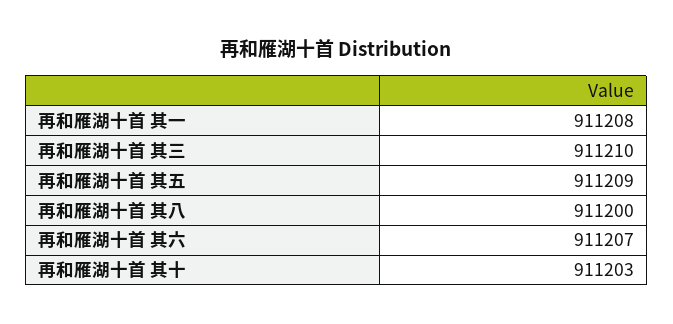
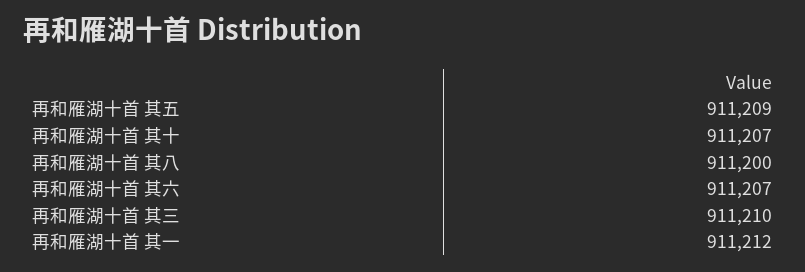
  {
-   "再和雁湖十首 其一": 911208,
+   "再和雁湖十首 其一": 911212,
    "再和雁湖十首 其三": 911210,
    "再和雁湖十首 其五": 911209,
    "再和雁湖十首 其八": 911200,
    "再和雁湖十首 其六": 911207,
-   "再和雁湖十首 其十": 911203
+   "再和雁湖十首 其十": 911207
  }

